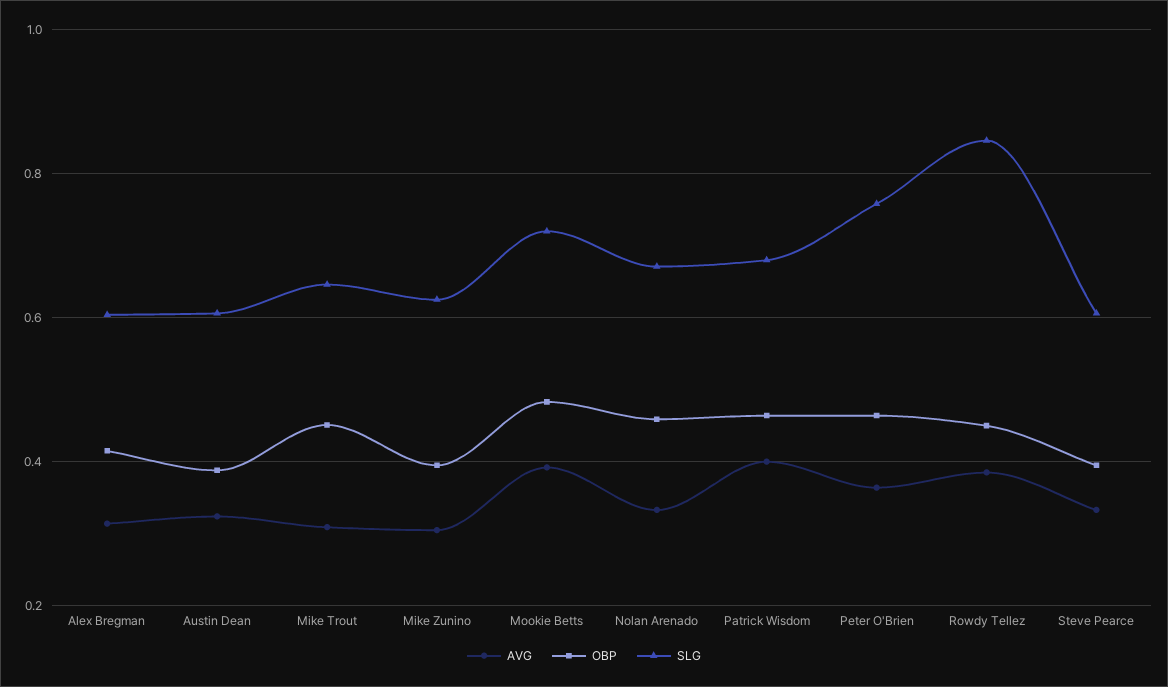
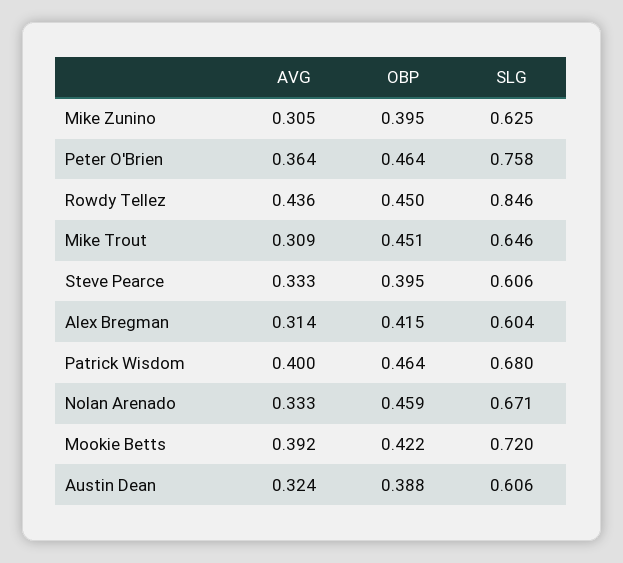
  {
    "AVG": {
      "Alex Bregman": 0.314,
      "Austin Dean": 0.324,
      "Mike Trout": 0.309,
      "Mike Zunino": 0.305,
      "Mookie Betts": 0.392,
      "Nolan Arenado": 0.333,
      "Patrick Wisdom": 0.4,
      "Peter O'Brien": 0.364,
-     "Rowdy Tellez": 0.38,
+     "Rowdy Tellez": 0.436,
      "Steve Pearce": 0.333
    },
    "OBP": {
      "Alex Bregman": 0.415,
      "Austin Dean": 0.388,
      "Mike Trout": 0.451,
      "Mike Zunino": 0.395,
-     "Mookie Betts": 0.48,
+     "Mookie Betts": 0.422,
      "Nolan Arenado": 0.459,
      "Patrick Wisdom": 0.464,
      "Peter O'Brien": 0.464,
      "Rowdy Tellez": 0.45,
      "Steve Pearce": 0.395
    },
    "SLG": {
      "Alex Bregman": 0.604,
      "Austin Dean": 0.606,
      "Mike Trout": 0.646,
      "Mike Zunino": 0.625,
      "Mookie Betts": 0.72,
      "Nolan Arenado": 0.671,
      "Patrick Wisdom": 0.68,
      "Peter O'Brien": 0.758,
      "Rowdy Tellez": 0.846,
      "Steve Pearce": 0.606
    }
  }

